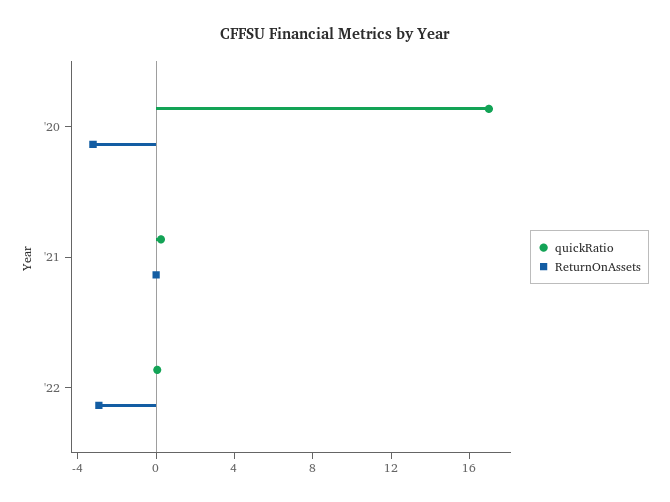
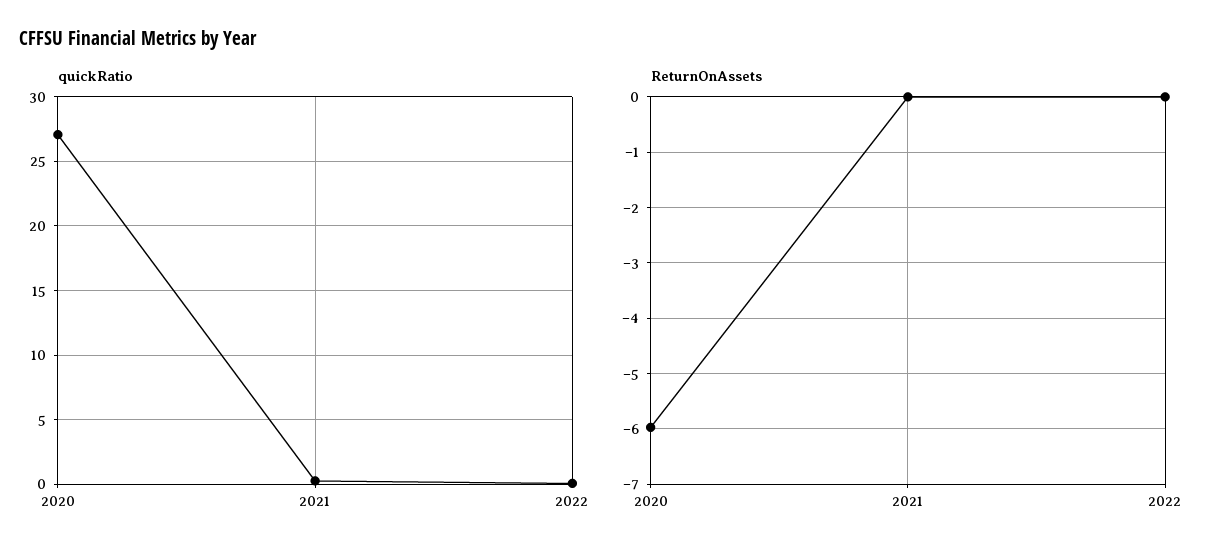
  {
    "quickRatio": {
-     "'20": 17,
+     "'20": 27,
      "'21": 0.5,
      "'22": 0
    },
    "ReturnOnAssets": {
-     "'20": -3,
+     "'20": -6,
      "'21": 0,
-     "'22": -3
+     "'22": 0
    }
  }

